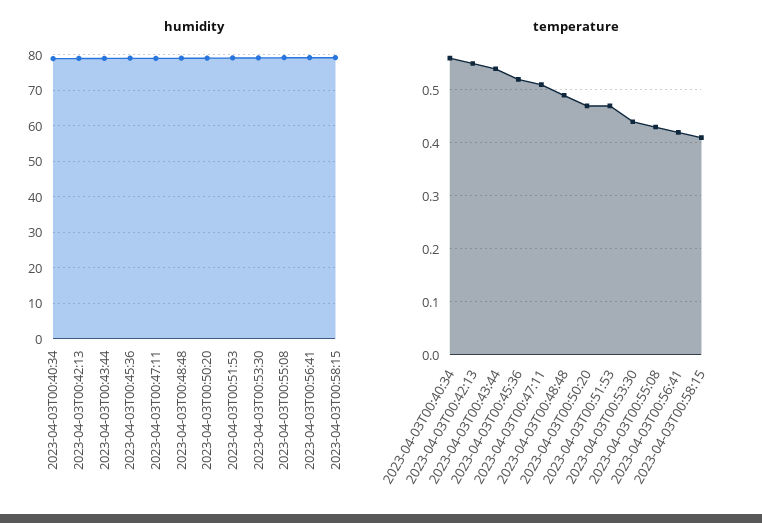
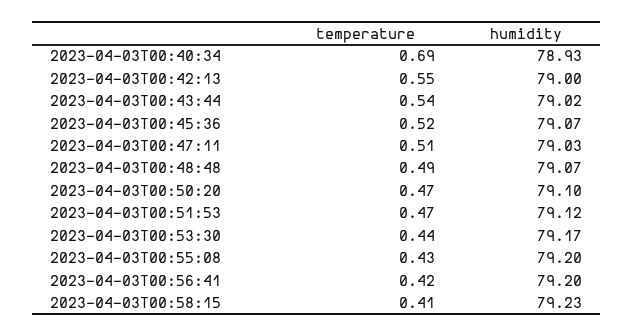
  {
    "humidity": {
      "2023-04-03T00:40:34": 78.93,
      "2023-04-03T00:42:13": 79,
      "2023-04-03T00:43:44": 79.02,
      "2023-04-03T00:45:36": 79.07,
      "2023-04-03T00:47:11": 79.03,
      "2023-04-03T00:48:48": 79.07,
      "2023-04-03T00:50:20": 79.1,
      "2023-04-03T00:51:53": 79.12,
      "2023-04-03T00:53:30": 79.17,
      "2023-04-03T00:55:08": 79.2,
      "2023-04-03T00:56:41": 79.2,
      "2023-04-03T00:58:15": 79.23
    },
    "temperature": {
-     "2023-04-03T00:40:34": 0.55,
+     "2023-04-03T00:40:34": 0.69,
      "2023-04-03T00:42:13": 0.55,
      "2023-04-03T00:43:44": 0.54,
      "2023-04-03T00:45:36": 0.52,
      "2023-04-03T00:47:11": 0.51,
      "2023-04-03T00:48:48": 0.49,
      "2023-04-03T00:50:20": 0.47,
      "2023-04-03T00:51:53": 0.47,
      "2023-04-03T00:53:30": 0.44,
      "2023-04-03T00:55:08": 0.43,
      "2023-04-03T00:56:41": 0.42,
      "2023-04-03T00:58:15": 0.41
    }
  }

